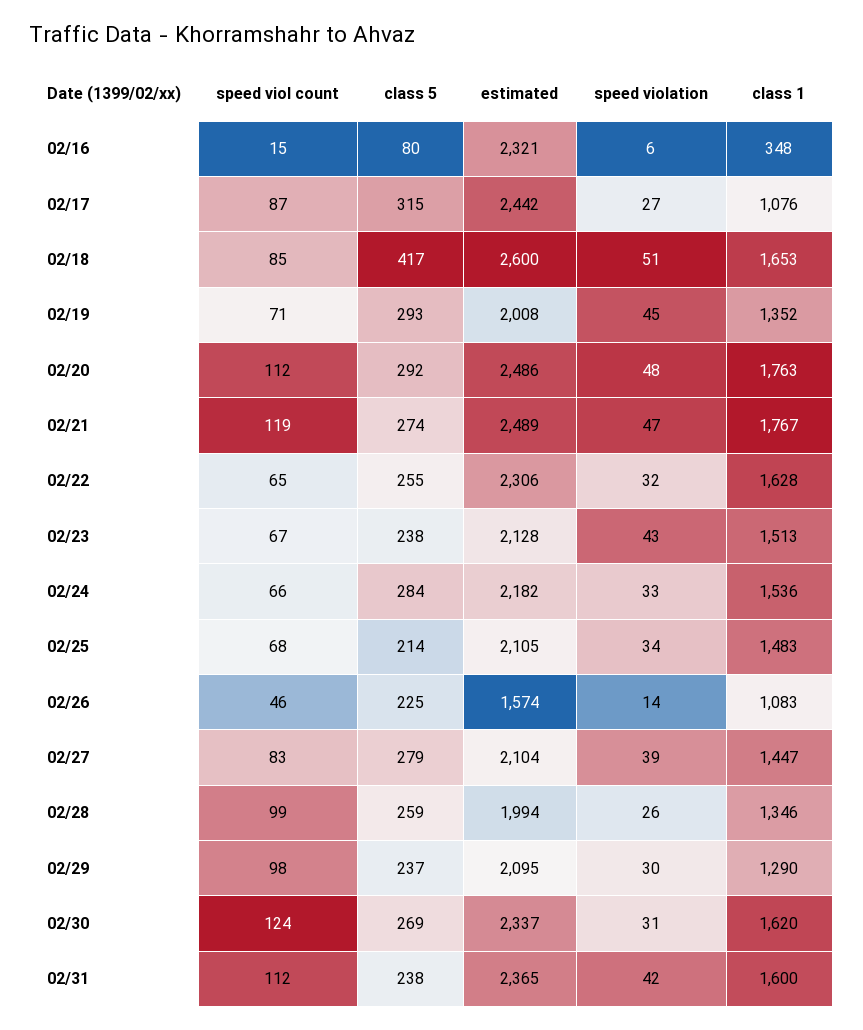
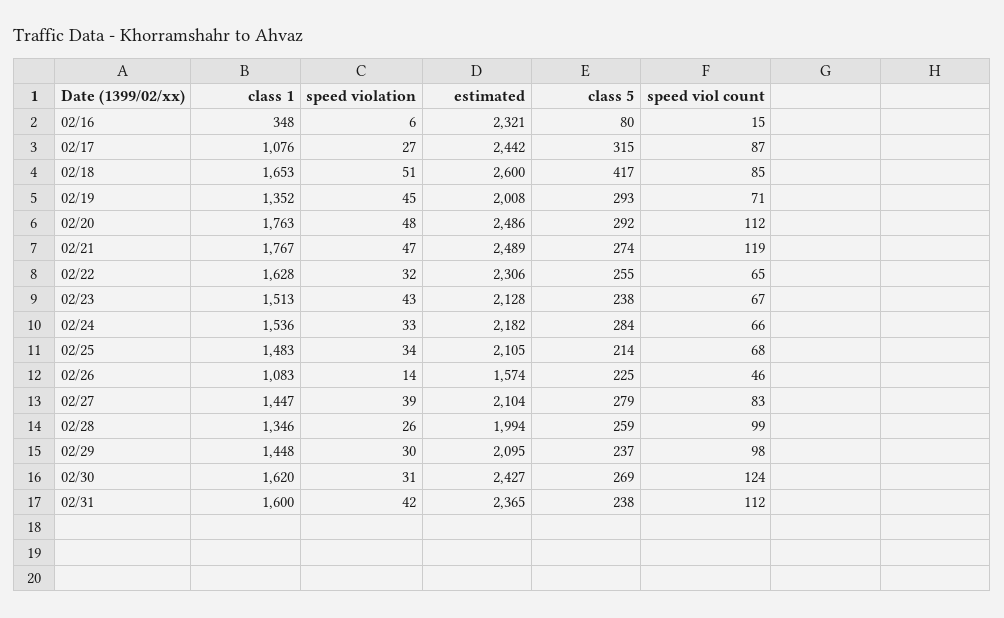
  {
    "speed viol count": {
      "02/16": 15,
      "02/17": 87,
      "02/18": 85,
      "02/19": 71,
      "02/20": 112,
      "02/21": 119,
      "02/22": 65,
      "02/23": 67,
      "02/24": 66,
      "02/25": 68,
      "02/26": 46,
      "02/27": 83,
      "02/28": 99,
      "02/29": 98,
      "02/30": 124,
      "02/31": 112
    },
    "class 5": {
      "02/16": 80,
      "02/17": 315,
      "02/18": 417,
      "02/19": 293,
      "02/20": 292,
      "02/21": 274,
      "02/22": 255,
      "02/23": 238,
      "02/24": 284,
      "02/25": 214,
      "02/26": 225,
      "02/27": 279,
      "02/28": 259,
      "02/29": 237,
      "02/30": 269,
      "02/31": 238
    },
    "estimated": {
      "02/16": 2321,
      "02/17": 2442,
      "02/18": 2600,
      "02/19": 2008,
      "02/20": 2486,
      "02/21": 2489,
      "02/22": 2306,
      "02/23": 2128,
      "02/24": 2182,
      "02/25": 2105,
      "02/26": 1574,
      "02/27": 2104,
      "02/28": 1994,
      "02/29": 2095,
-     "02/30": 2337,
+     "02/30": 2427,
      "02/31": 2365
    },
    "speed violation": {
      "02/16": 6,
      "02/17": 27,
      "02/18": 51,
      "02/19": 45,
      "02/20": 48,
      "02/21": 47,
      "02/22": 32,
      "02/23": 43,
      "02/24": 33,
      "02/25": 34,
      "02/26": 14,
      "02/27": 39,
      "02/28": 26,
      "02/29": 30,
      "02/30": 31,
      "02/31": 42
    },
    "class 1": {
      "02/16": 348,
      "02/17": 1076,
      "02/18": 1653,
      "02/19": 1352,
      "02/20": 1763,
      "02/21": 1767,
      "02/22": 1628,
      "02/23": 1513,
      "02/24": 1536,
      "02/25": 1483,
      "02/26": 1083,
      "02/27": 1447,
      "02/28": 1346,
-     "02/29": 1290,
+     "02/29": 1448,
      "02/30": 1620,
      "02/31": 1600
    }
  }

